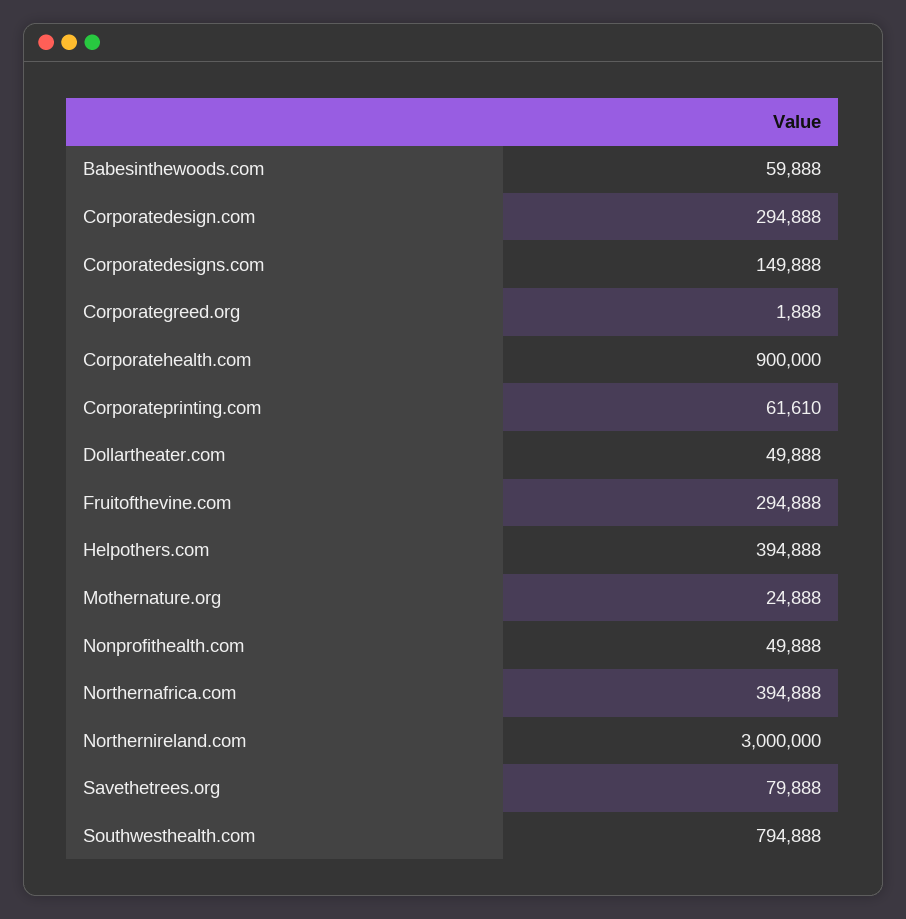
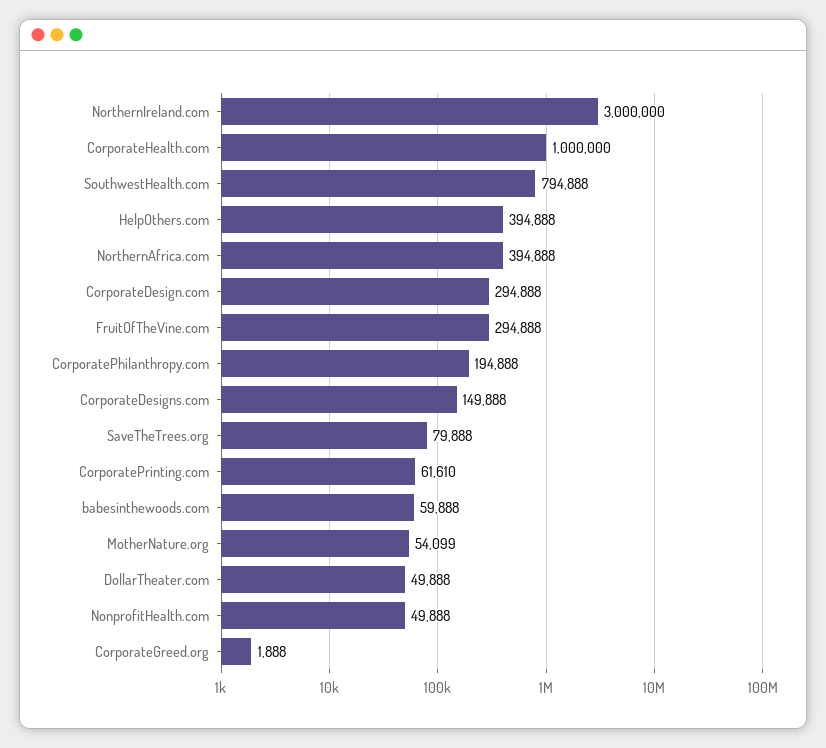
  {
    "Babesinthewoods.com": 59888,
    "Corporatedesign.com": 294888,
    "Corporatedesigns.com": 149888,
    "Corporategreed.org": 1888,
-   "Corporatehealth.com": 900000,
+   "Corporatehealth.com": 1000000,
    "Corporateprinting.com": 61610,
    "Dollartheater.com": 49888,
    "Fruitofthevine.com": 294888,
    "Helpothers.com": 394888,
-   "Mothernature.org": 24888,
+   "Mothernature.org": 54099,
    "Nonprofithealth.com": 49888,
    "Northernafrica.com": 394888,
    "Northernireland.com": 3000000,
    "Savethetrees.org": 79888,
-   "Southwesthealth.com": 794888
+   "Southwesthealth.com": 794888,
+   "CorporatePhilanthropy.com": 194888
  }

